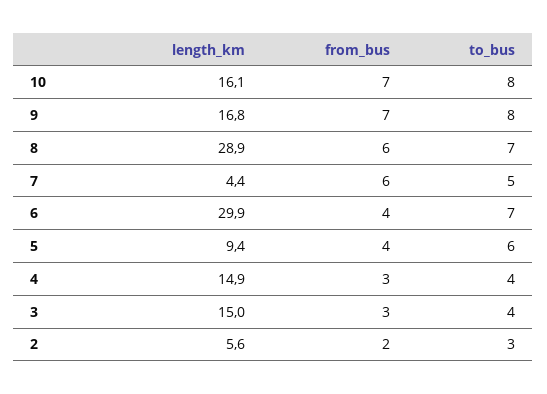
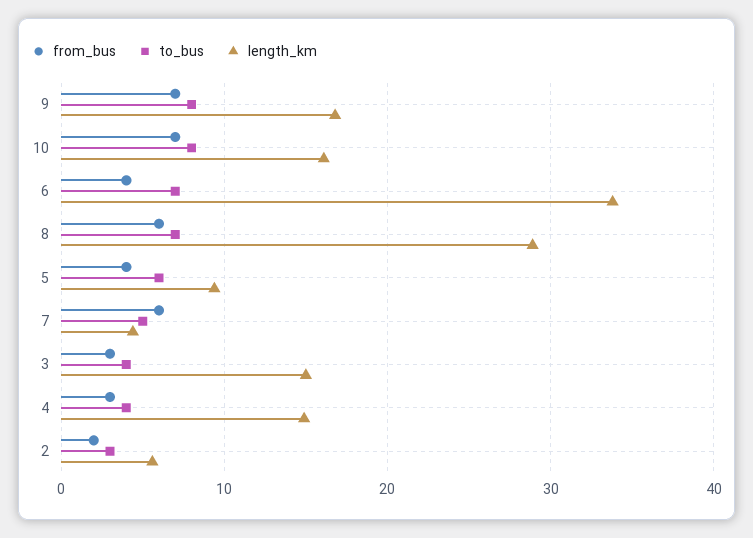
  {
    "length_km": {
      "10": 16.1,
      "9": 16.8,
      "8": 28.9,
      "7": 4.4,
-     "6": 29.9,
+     "6": 34,
      "5": 9.4,
      "4": 14.9,
      "3": 15,
      "2": 5.6
    },
    "from_bus": {
      "10": 7,
      "9": 7,
      "8": 6,
      "7": 6,
      "6": 4,
      "5": 4,
      "4": 3,
      "3": 3,
      "2": 2
    },
    "to_bus": {
      "10": 8,
      "9": 8,
      "8": 7,
      "7": 5,
      "6": 7,
      "5": 6,
      "4": 4,
      "3": 4,
      "2": 3
    }
  }

